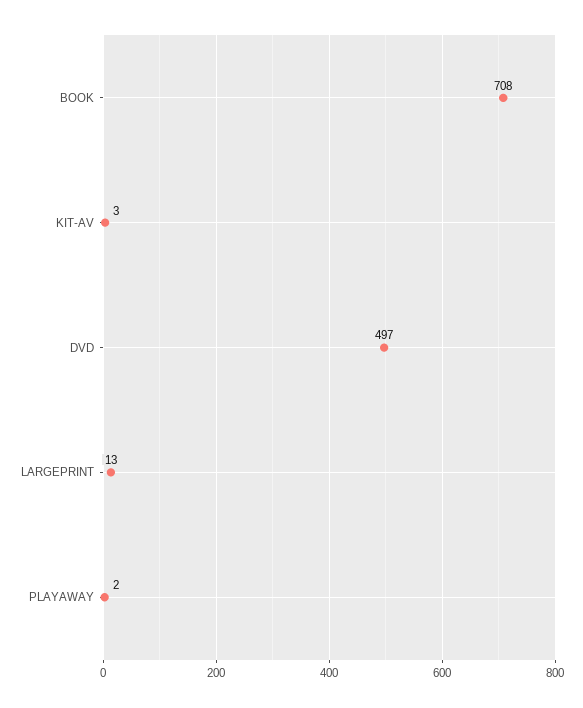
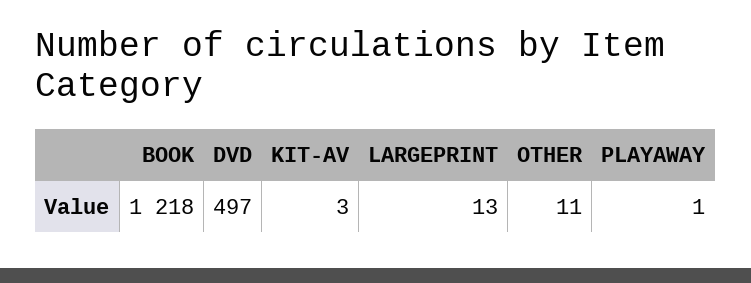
  {
-   "BOOK": 708,
+   "BOOK": 1218,
    "KIT-AV": 3,
    "DVD": 497,
    "LARGEPRINT": 13,
-   "PLAYAWAY": 2
+   "PLAYAWAY": 1,
+   "OTHER": 11
  }

